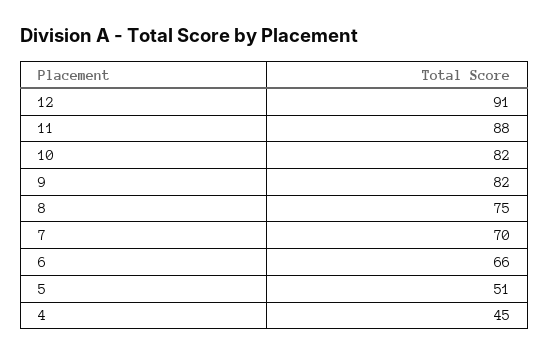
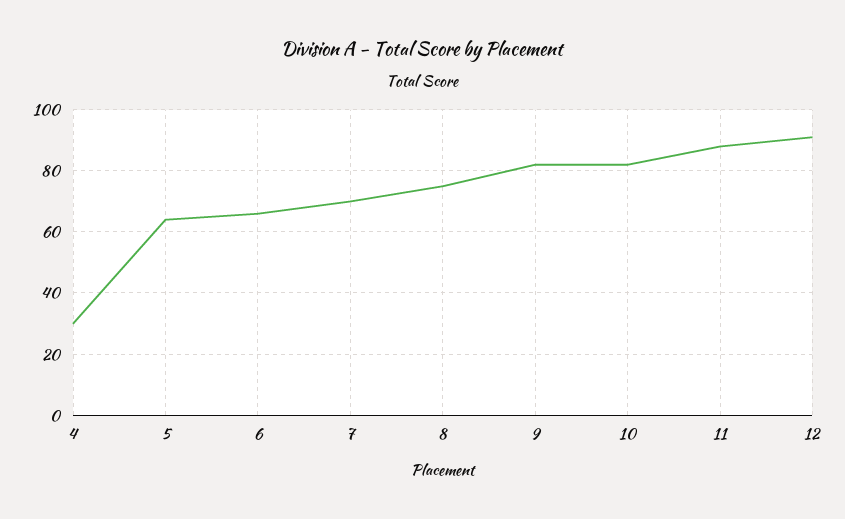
  {
    "12": 91,
    "11": 88,
    "10": 82,
    "9": 82,
    "8": 75,
    "7": 70,
    "6": 66,
-   "5": 51,
+   "5": 65,
-   "4": 45
+   "4": 30
  }

